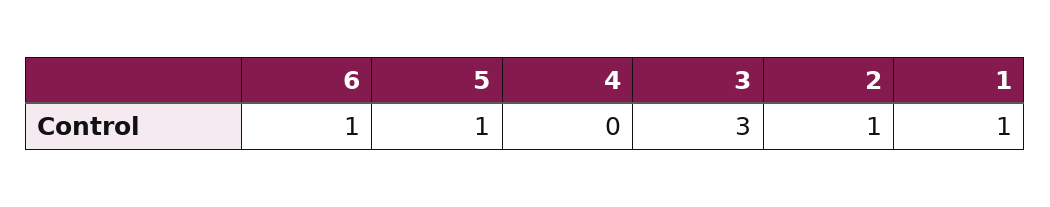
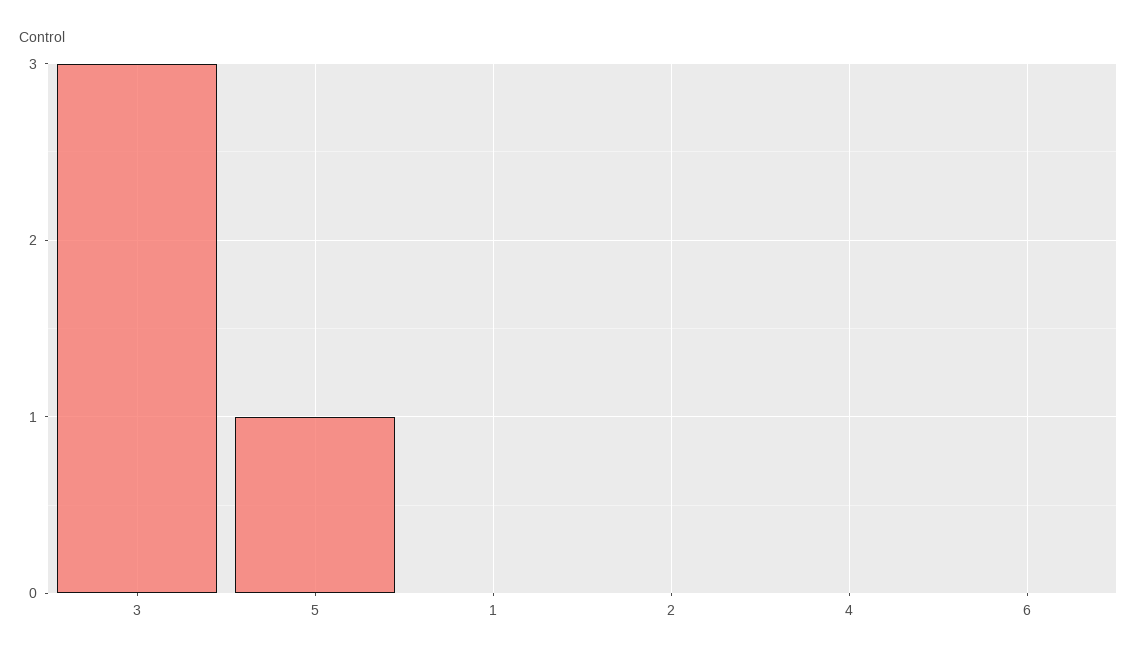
  {
-   "6": 1,
+   "6": 0,
    "5": 1,
    "4": 0,
    "3": 3,
-   "2": 1,
+   "2": 0,
-   "1": 1
+   "1": 0
  }

